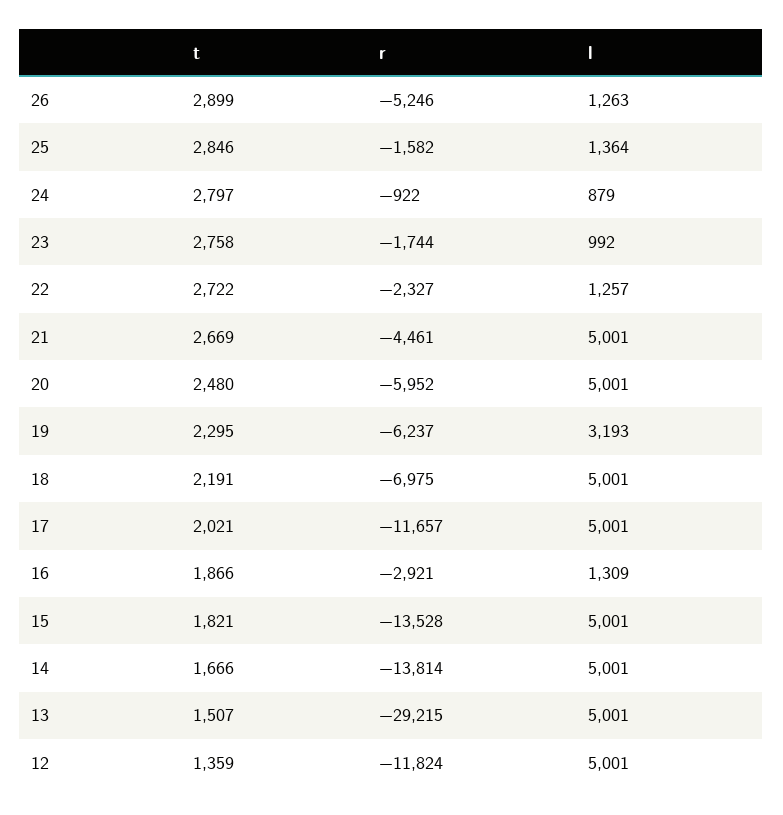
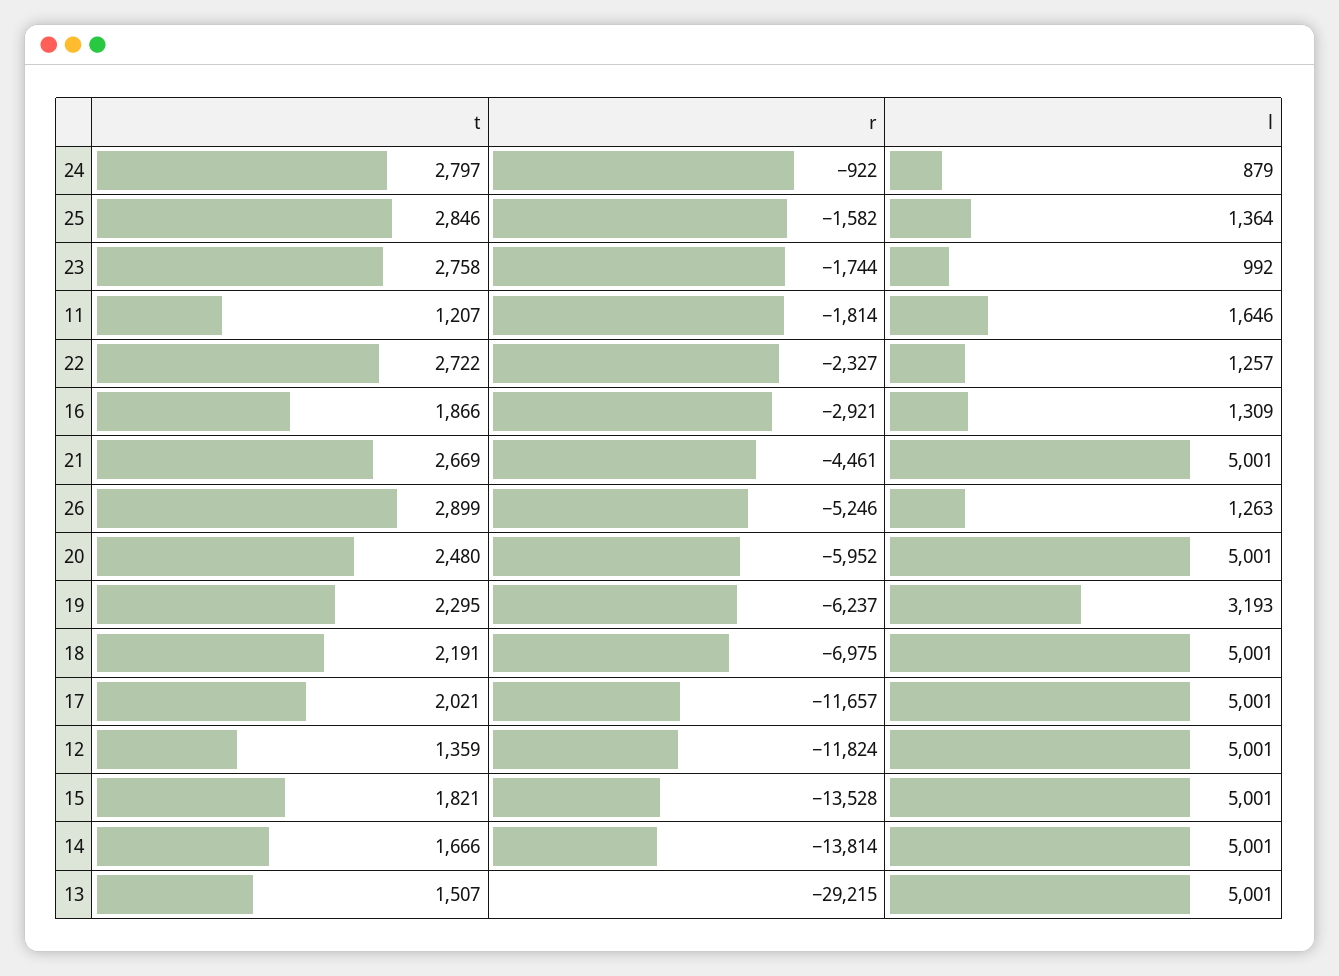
  {
    "t": {
      "26": 2899,
      "25": 2846,
      "24": 2797,
      "23": 2758,
      "22": 2722,
      "21": 2669,
      "20": 2480,
      "19": 2295,
      "18": 2191,
      "17": 2021,
      "16": 1866,
      "15": 1821,
      "14": 1666,
      "13": 1507,
-     "12": 1359
+     "12": 1359,
+     "11": 1207
    },
    "r": {
      "26": -5246,
      "25": -1582,
      "24": -922,
      "23": -1744,
      "22": -2327,
      "21": -4461,
      "20": -5952,
      "19": -6237,
      "18": -6975,
      "17": -11657,
      "16": -2921,
      "15": -13528,
      "14": -13814,
      "13": -29215,
-     "12": -11824
+     "12": -11824,
+     "11": -1814
    },
    "l": {
      "26": 1263,
      "25": 1364,
      "24": 879,
      "23": 992,
      "22": 1257,
      "21": 5001,
      "20": 5001,
      "19": 3193,
      "18": 5001,
      "17": 5001,
      "16": 1309,
      "15": 5001,
      "14": 5001,
      "13": 5001,
-     "12": 5001
+     "12": 5001,
+     "11": 1646
    }
  }

